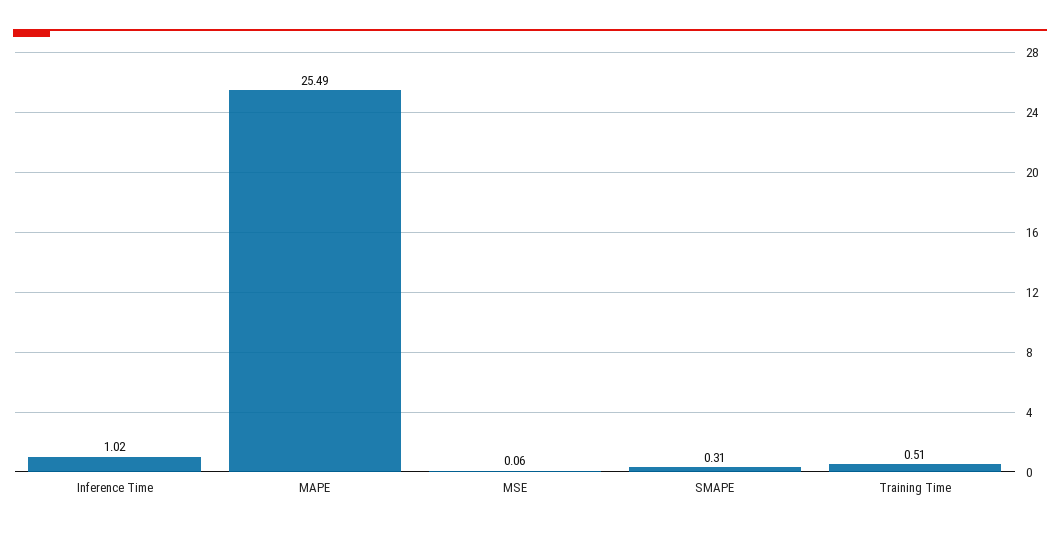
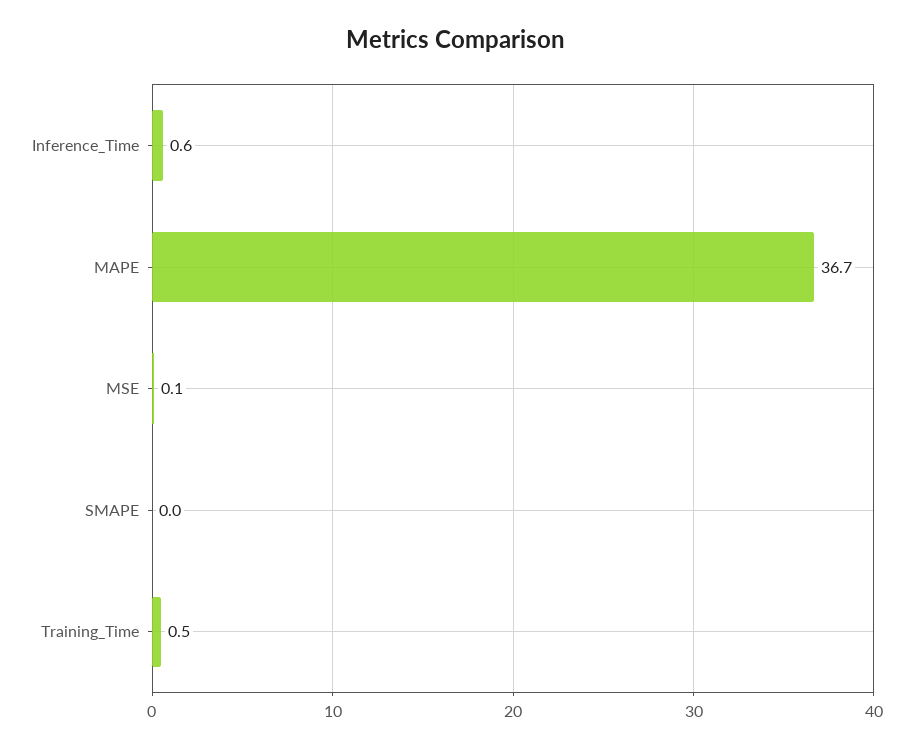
  {
-   "Inference Time": 1.02,
+   "Inference Time": 0.6,
-   "MAPE": 25.49,
+   "MAPE": 36.7,
    "MSE": 0.06,
-   "SMAPE": 0.31,
+   "SMAPE": 0,
    "Training Time": 0.51
  }

